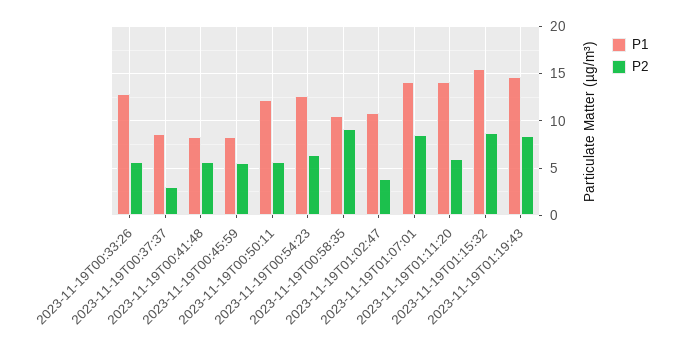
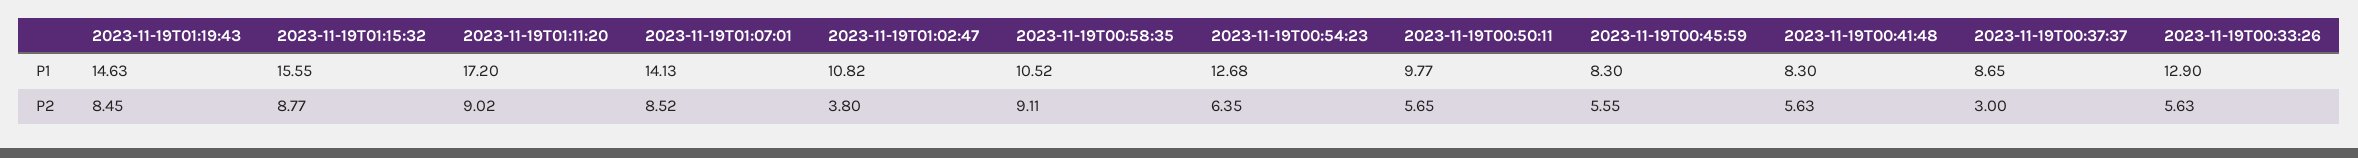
  {
    "P1": {
      "2023-11-19T00:33:26": 12.9,
      "2023-11-19T00:37:37": 8.65,
      "2023-11-19T00:41:48": 8.3,
      "2023-11-19T00:45:59": 8.3,
-     "2023-11-19T00:50:11": 12,
+     "2023-11-19T00:50:11": 9.77,
      "2023-11-19T00:54:23": 12.68,
      "2023-11-19T00:58:35": 10.52,
      "2023-11-19T01:02:47": 10.82,
      "2023-11-19T01:07:01": 14.13,
-     "2023-11-19T01:11:20": 14,
+     "2023-11-19T01:11:20": 17.2,
      "2023-11-19T01:15:32": 15.55,
      "2023-11-19T01:19:43": 14.63
    },
    "P2": {
      "2023-11-19T00:33:26": 5.63,
      "2023-11-19T00:37:37": 3,
      "2023-11-19T00:41:48": 5.63,
      "2023-11-19T00:45:59": 5.55,
      "2023-11-19T00:50:11": 5.65,
      "2023-11-19T00:54:23": 6.35,
      "2023-11-19T00:58:35": 9.11,
      "2023-11-19T01:02:47": 3.8,
      "2023-11-19T01:07:01": 8.52,
-     "2023-11-19T01:11:20": 6,
+     "2023-11-19T01:11:20": 9.02,
      "2023-11-19T01:15:32": 8.77,
      "2023-11-19T01:19:43": 8.45
    }
  }

